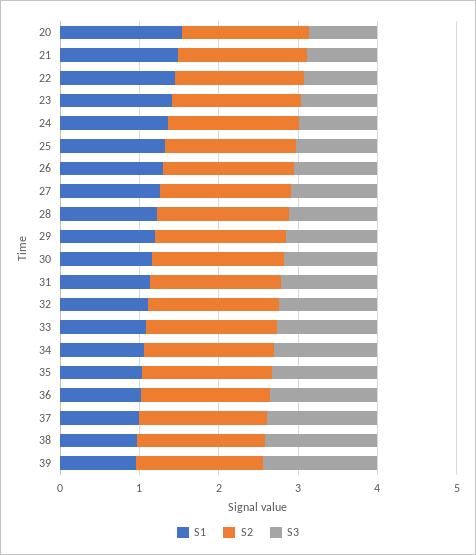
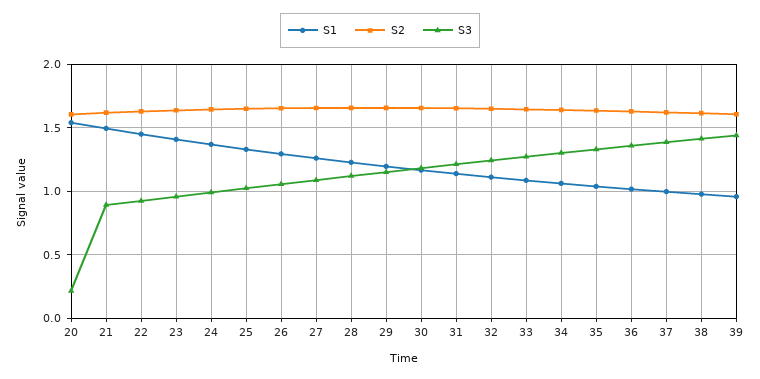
  {
    "S1": {
      "20": 1.55,
      "21": 1.5,
      "22": 1.45,
      "23": 1.4,
      "24": 1.35,
      "25": 1.35,
      "26": 1.3,
      "27": 1.25,
      "28": 1.25,
      "29": 1.2,
      "30": 1.15,
      "31": 1.15,
      "32": 1.1,
      "33": 1.1,
      "34": 1.05,
      "35": 1.05,
      "36": 1,
      "37": 1,
      "38": 1,
      "39": 0.95
    },
    "S2": {
      "20": 1.6,
      "21": 1.6,
      "22": 1.65,
      "23": 1.65,
      "24": 1.65,
      "25": 1.65,
      "26": 1.65,
      "27": 1.65,
      "28": 1.65,
      "29": 1.65,
      "30": 1.65,
      "31": 1.65,
      "32": 1.65,
      "33": 1.65,
      "34": 1.65,
      "35": 1.65,
      "36": 1.65,
      "37": 1.6,
      "38": 1.6,
      "39": 1.6
    },
    "S3": {
-     "20": 0.8,
+     "20": 0.2,
      "21": 0.9,
      "22": 0.9,
      "23": 0.95,
      "24": 1,
      "25": 1,
      "26": 1.05,
      "27": 1.1,
      "28": 1.1,
      "29": 1.15,
      "30": 1.2,
      "31": 1.2,
      "32": 1.25,
      "33": 1.25,
      "34": 1.3,
      "35": 1.35,
      "36": 1.35,
      "37": 1.4,
      "38": 1.4,
      "39": 1.45
    }
  }

